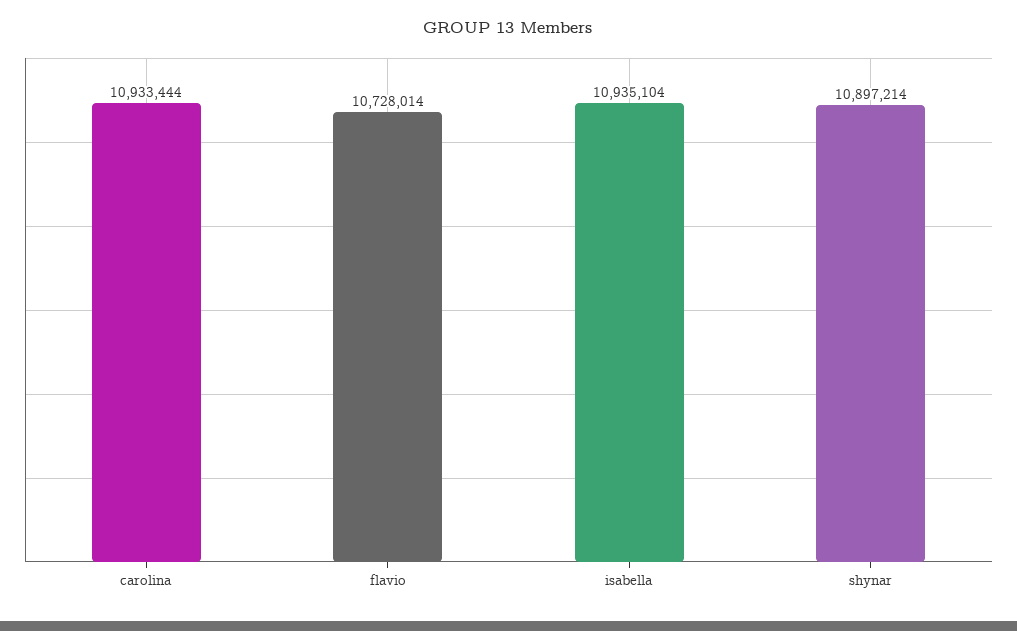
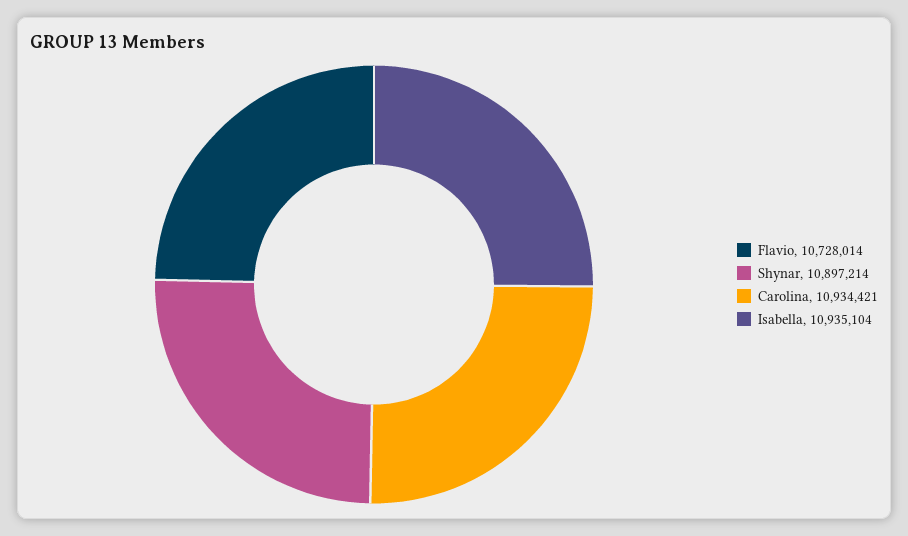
  {
-   "carolina": 10933444,
+   "carolina": 10934421,
    "flavio": 10728014,
    "isabella": 10935104,
    "shynar": 10897214
  }

